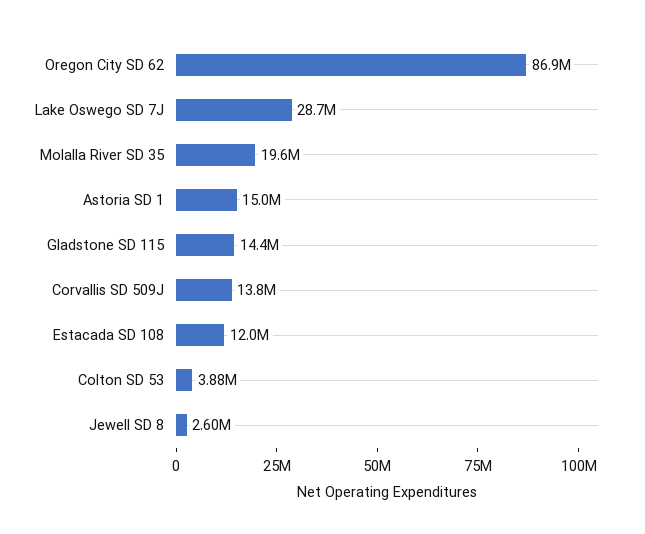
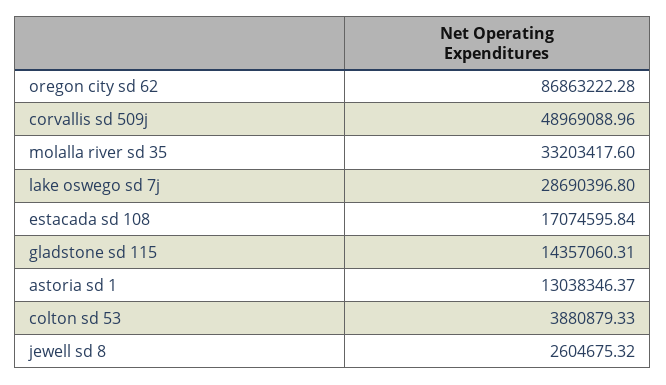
  {
    "Oregon City SD 62": 86863222.28,
    "Lake Oswego SD 7J": 28690396.8,
-   "Molalla River SD 35": 19600000,
+   "Molalla River SD 35": 33203417.6,
-   "Astoria SD 1": 15000000,
+   "Astoria SD 1": 13038346.37,
    "Gladstone SD 115": 14357060.31,
-   "Corvallis SD 509J": 13800000,
+   "Corvallis SD 509J": 48969088.96,
-   "Estacada SD 108": 12000000,
+   "Estacada SD 108": 17074595.84,
    "Colton SD 53": 3880879.33,
    "Jewell SD 8": 2604675.32
  }

